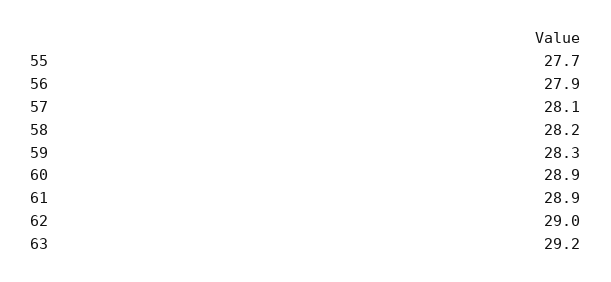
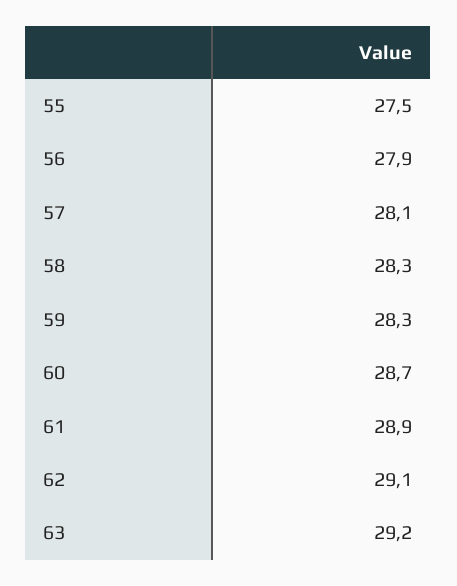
  {
-   "55": 27.7,
+   "55": 27.5,
    "56": 27.9,
    "57": 28.1,
-   "58": 28.2,
+   "58": 28.3,
    "59": 28.3,
-   "60": 28.9,
+   "60": 28.7,
    "61": 28.9,
-   "62": 29,
+   "62": 29.1,
    "63": 29.2
  }

